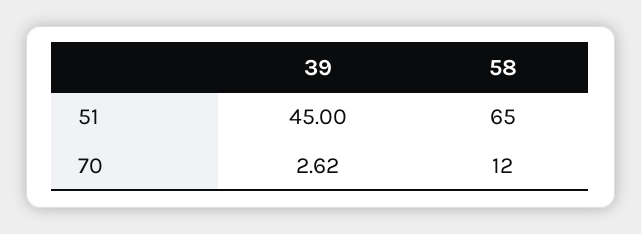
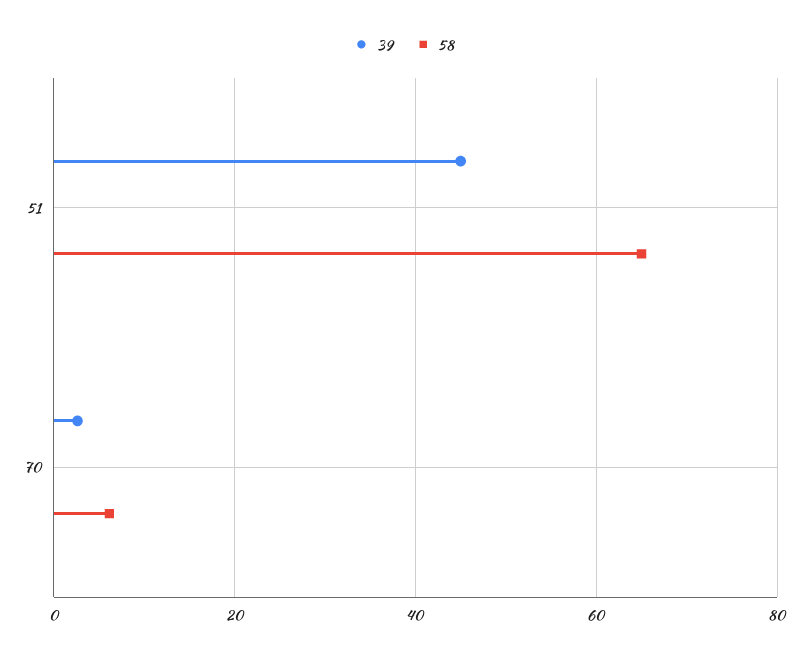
  {
    "39": {
      "51": 45,
      "70": 2.62
    },
    "58": {
      "51": 65,
-     "70": 12
+     "70": 6
    }
  }

